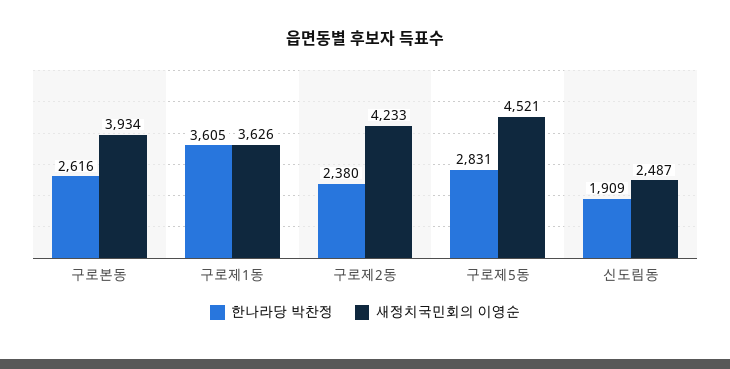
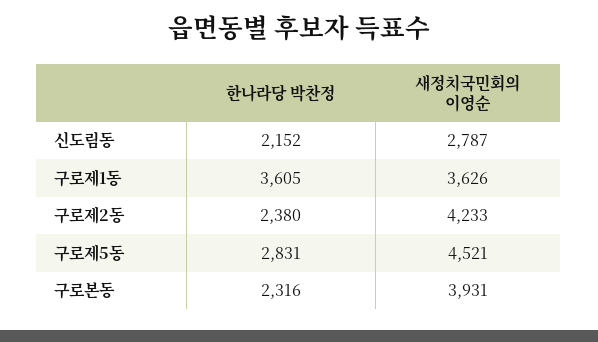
  {
    "한나라당 박찬정": {
-     "구로본동": 2616,
+     "구로본동": 2316,
      "구로제1동": 3605,
      "구로제2동": 2380,
      "구로제5동": 2831,
-     "신도림동": 1909
+     "신도림동": 2152
    },
    "새정치국민회의 이영순": {
-     "구로본동": 3934,
+     "구로본동": 3931,
      "구로제1동": 3626,
      "구로제2동": 4233,
      "구로제5동": 4521,
-     "신도림동": 2487
+     "신도림동": 2787
    }
  }

